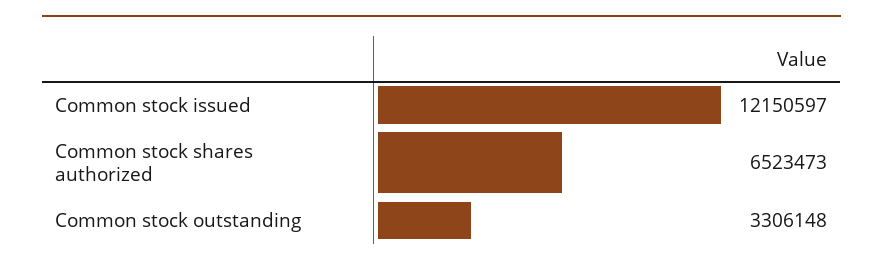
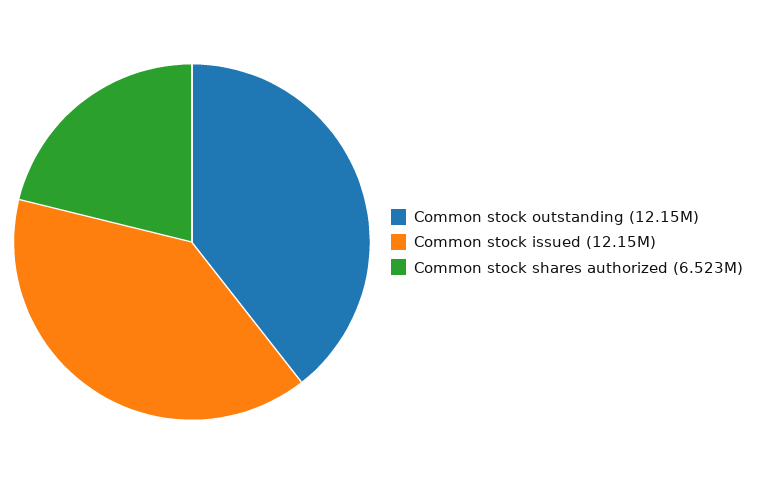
  {
    "Common stock issued": 12150597,
    "Common stock shares authorized": 6523473,
-   "Common stock outstanding": 3306148
+   "Common stock outstanding": 12150000
  }

